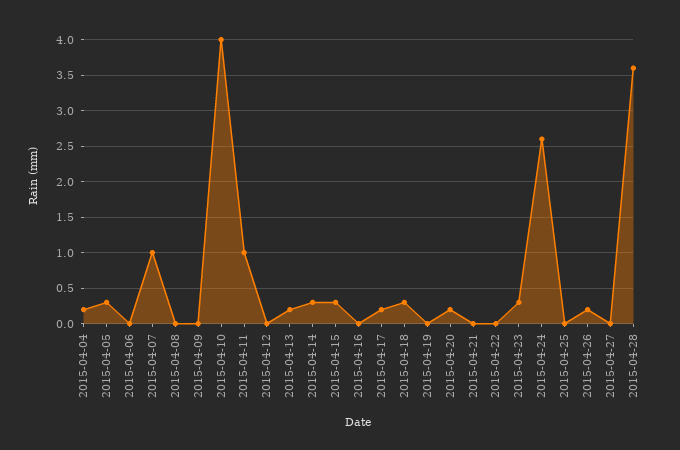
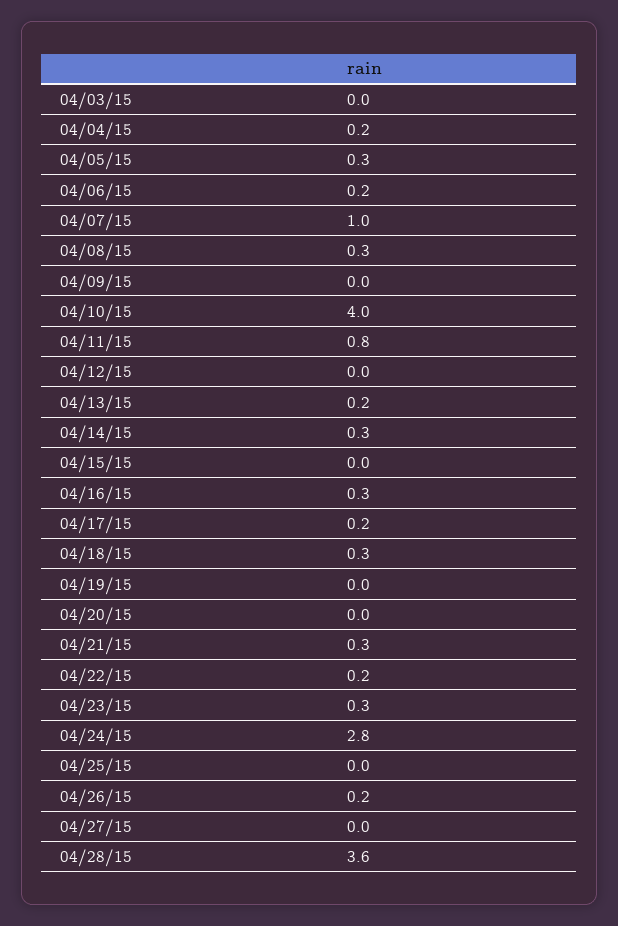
  {
    "2015-04-04": 0.2,
    "2015-04-05": 0.3,
-   "2015-04-06": 0,
+   "2015-04-06": 0.2,
    "2015-04-07": 1,
-   "2015-04-08": 0,
+   "2015-04-08": 0.3,
    "2015-04-09": 0,
    "2015-04-10": 4,
-   "2015-04-11": 1,
+   "2015-04-11": 0.8,
    "2015-04-12": 0,
    "2015-04-13": 0.2,
    "2015-04-14": 0.3,
-   "2015-04-15": 0.3,
+   "2015-04-15": 0,
-   "2015-04-16": 0,
+   "2015-04-16": 0.3,
    "2015-04-17": 0.2,
    "2015-04-18": 0.3,
    "2015-04-19": 0,
-   "2015-04-20": 0.2,
+   "2015-04-20": 0,
-   "2015-04-21": 0,
+   "2015-04-21": 0.3,
-   "2015-04-22": 0,
+   "2015-04-22": 0.2,
    "2015-04-23": 0.3,
-   "2015-04-24": 2.6,
+   "2015-04-24": 2.8,
    "2015-04-25": 0,
    "2015-04-26": 0.2,
    "2015-04-27": 0,
-   "2015-04-28": 3.6
+   "2015-04-28": 3.6,
+   "04/03/15": 0
  }

